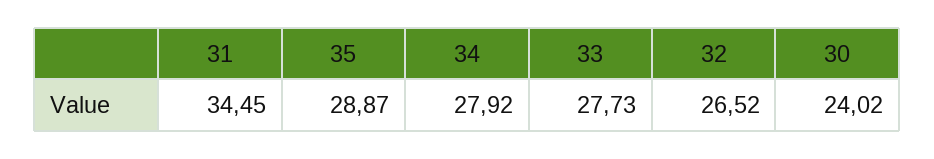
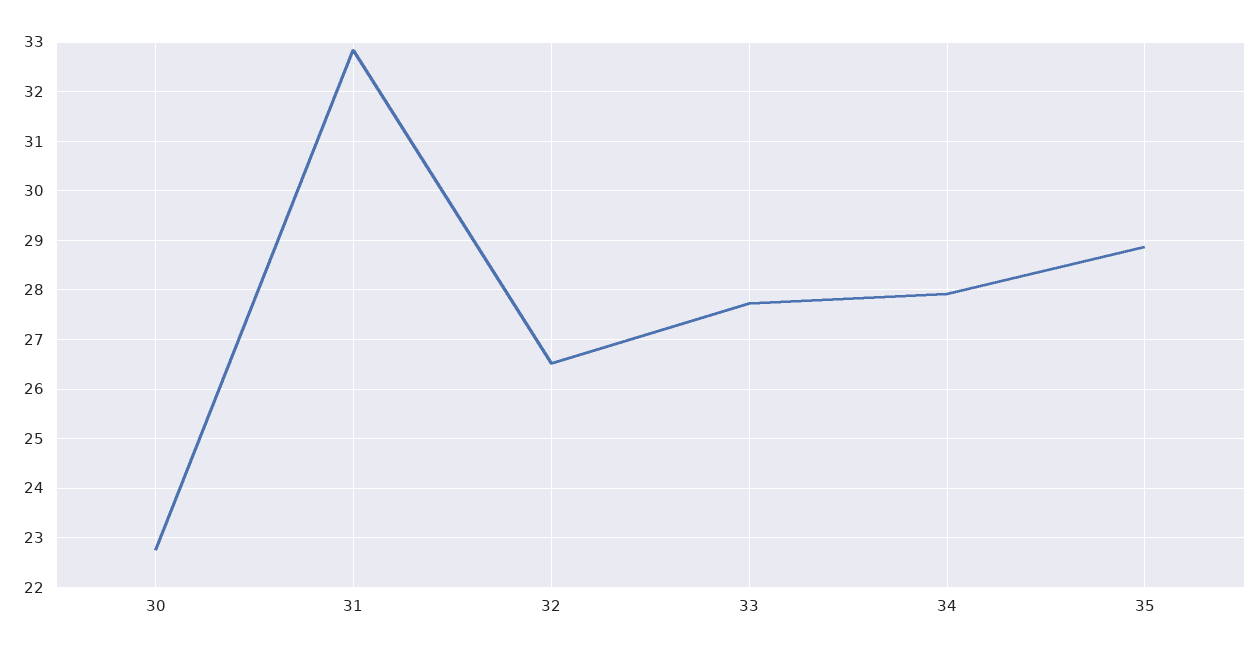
  {
-   "31": 34.45,
+   "31": 32.8,
    "35": 28.87,
    "34": 27.92,
    "33": 27.73,
    "32": 26.52,
-   "30": 24.02
+   "30": 22.8
  }

